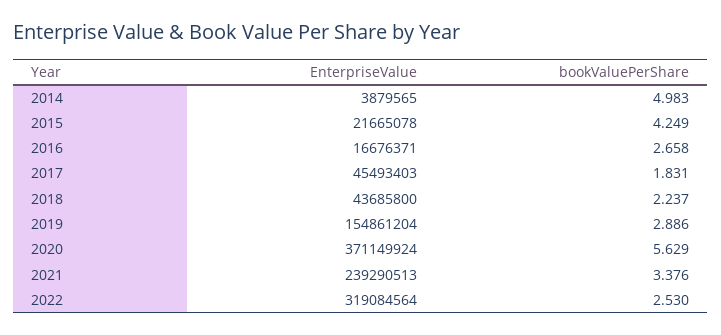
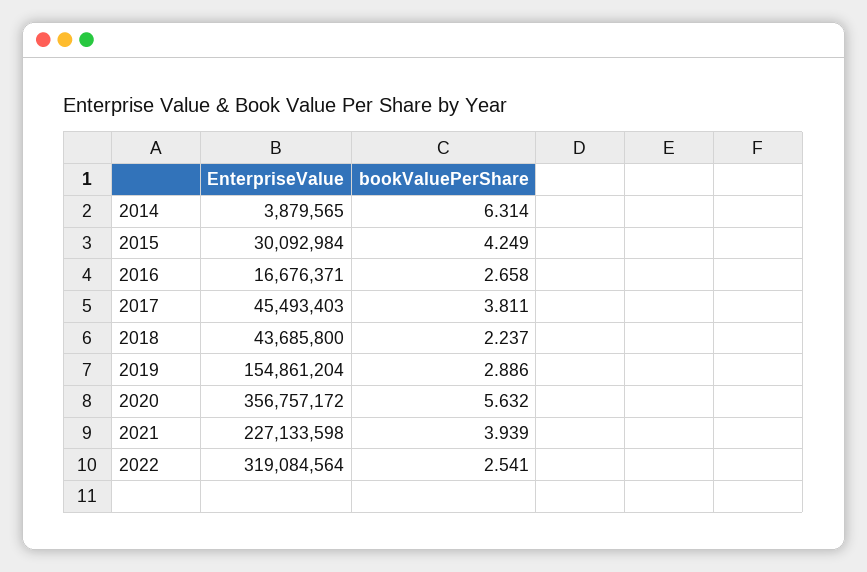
  {
    "EnterpriseValue": {
      "2014": 3879565,
-     "2015": 21665078,
+     "2015": 30092984,
      "2016": 16676371,
      "2017": 45493403,
      "2018": 43685800,
      "2019": 154861204,
-     "2020": 371149924,
+     "2020": 356757172,
-     "2021": 239290513,
+     "2021": 227133598,
      "2022": 319084564
    },
    "bookValuePerShare": {
-     "2014": 4.983,
+     "2014": 6.314,
      "2015": 4.249,
      "2016": 2.658,
-     "2017": 1.831,
+     "2017": 3.811,
      "2018": 2.237,
      "2019": 2.886,
-     "2020": 5.629,
+     "2020": 5.632,
-     "2021": 3.376,
+     "2021": 3.939,
-     "2022": 2.53
+     "2022": 2.541
    }
  }

